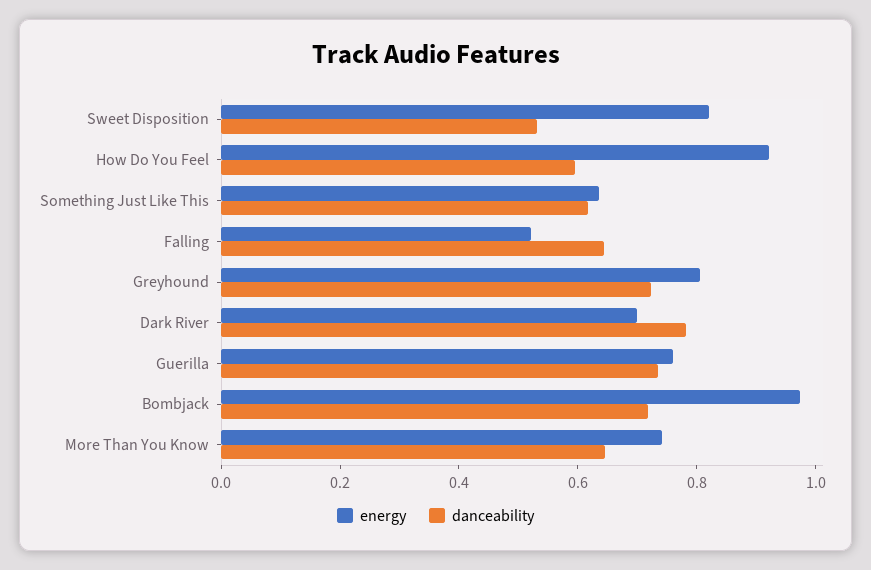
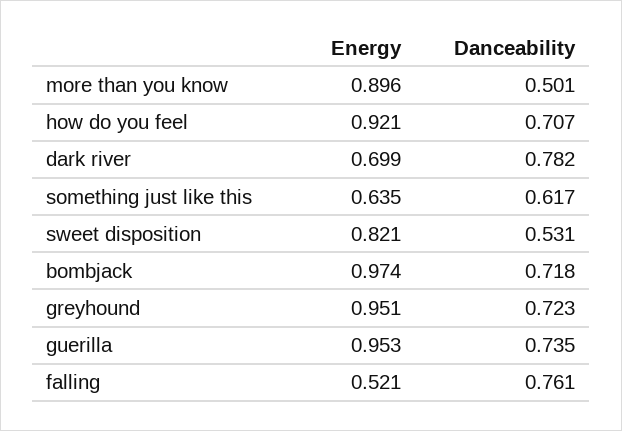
  {
    "energy": {
      "Sweet Disposition": 0.821,
      "How Do You Feel": 0.921,
      "Something Just Like This": 0.635,
      "Falling": 0.521,
-     "Greyhound": 0.8,
+     "Greyhound": 0.951,
      "Dark River": 0.699,
-     "Guerilla": 0.75,
+     "Guerilla": 0.953,
      "Bombjack": 0.974,
-     "More Than You Know": 0.75
+     "More Than You Know": 0.896
    },
    "danceability": {
      "Sweet Disposition": 0.531,
-     "How Do You Feel": 0.6,
+     "How Do You Feel": 0.707,
      "Something Just Like This": 0.617,
-     "Falling": 0.65,
+     "Falling": 0.761,
      "Greyhound": 0.723,
      "Dark River": 0.782,
      "Guerilla": 0.735,
      "Bombjack": 0.718,
-     "More Than You Know": 0.65
+     "More Than You Know": 0.501
    }
  }

